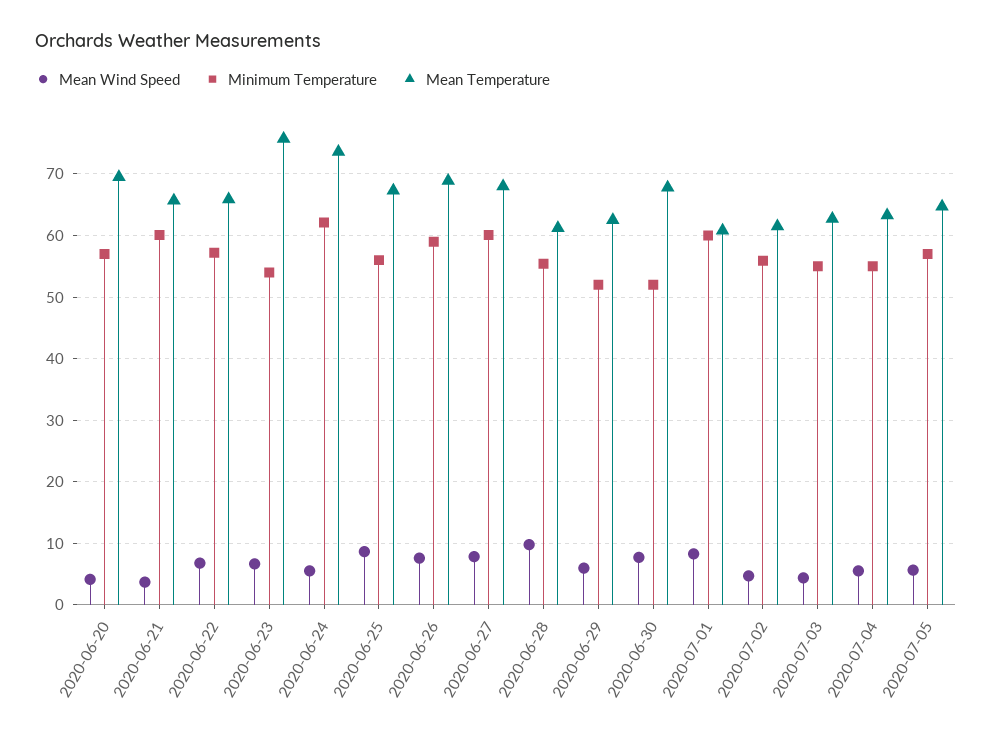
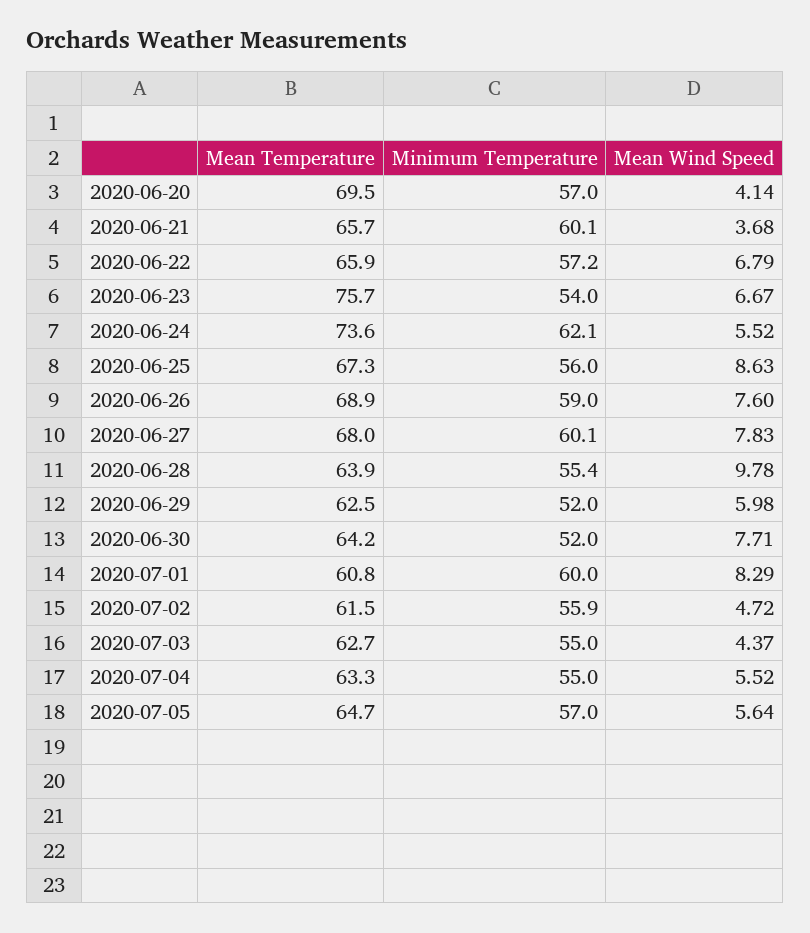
  {
    "Mean Wind Speed": {
      "2020-06-20": 4.14,
      "2020-06-21": 3.68,
      "2020-06-22": 6.79,
      "2020-06-23": 6.67,
      "2020-06-24": 5.52,
      "2020-06-25": 8.63,
      "2020-06-26": 7.6,
      "2020-06-27": 7.83,
      "2020-06-28": 9.78,
      "2020-06-29": 5.98,
      "2020-06-30": 7.71,
      "2020-07-01": 8.29,
      "2020-07-02": 4.72,
      "2020-07-03": 4.37,
      "2020-07-04": 5.52,
      "2020-07-05": 5.64
    },
    "Minimum Temperature": {
      "2020-06-20": 57,
      "2020-06-21": 60.1,
      "2020-06-22": 57.2,
      "2020-06-23": 54,
      "2020-06-24": 62.1,
      "2020-06-25": 56,
      "2020-06-26": 59,
      "2020-06-27": 60.1,
      "2020-06-28": 55.4,
      "2020-06-29": 52,
      "2020-06-30": 52,
      "2020-07-01": 60,
      "2020-07-02": 55.9,
      "2020-07-03": 55,
      "2020-07-04": 55,
      "2020-07-05": 57
    },
    "Mean Temperature": {
      "2020-06-20": 69.5,
      "2020-06-21": 65.7,
      "2020-06-22": 65.9,
      "2020-06-23": 75.7,
      "2020-06-24": 73.6,
      "2020-06-25": 67.3,
      "2020-06-26": 68.9,
      "2020-06-27": 68,
-     "2020-06-28": 61,
+     "2020-06-28": 63.9,
      "2020-06-29": 62.5,
-     "2020-06-30": 68,
+     "2020-06-30": 64.2,
      "2020-07-01": 60.8,
      "2020-07-02": 61.5,
      "2020-07-03": 62.7,
      "2020-07-04": 63.3,
      "2020-07-05": 64.7
    }
  }

